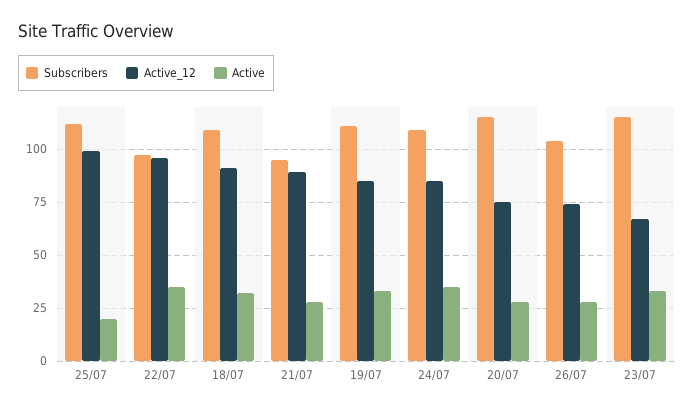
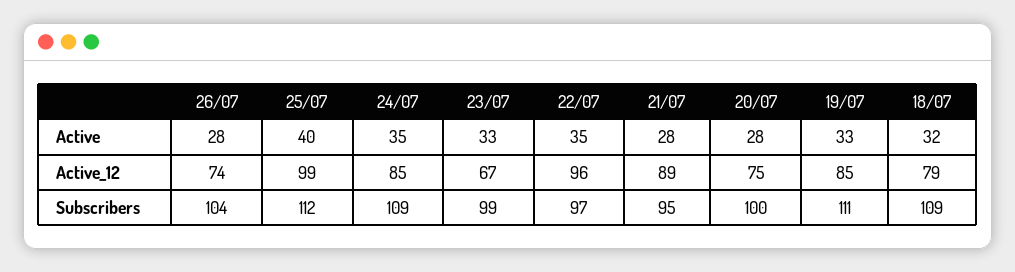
  {
    "Subscribers": {
      "25/07": 112,
      "22/07": 97,
      "18/07": 109,
      "21/07": 95,
      "19/07": 111,
      "24/07": 109,
-     "20/07": 115,
+     "20/07": 100,
      "26/07": 104,
-     "23/07": 115
+     "23/07": 99
    },
    "Active_12": {
      "25/07": 99,
      "22/07": 96,
-     "18/07": 90,
+     "18/07": 79,
      "21/07": 89,
      "19/07": 85,
      "24/07": 85,
      "20/07": 75,
      "26/07": 74,
      "23/07": 67
    },
    "Active": {
-     "25/07": 20,
+     "25/07": 40,
      "22/07": 35,
      "18/07": 32,
      "21/07": 28,
      "19/07": 33,
      "24/07": 35,
      "20/07": 28,
      "26/07": 28,
      "23/07": 33
    }
  }

